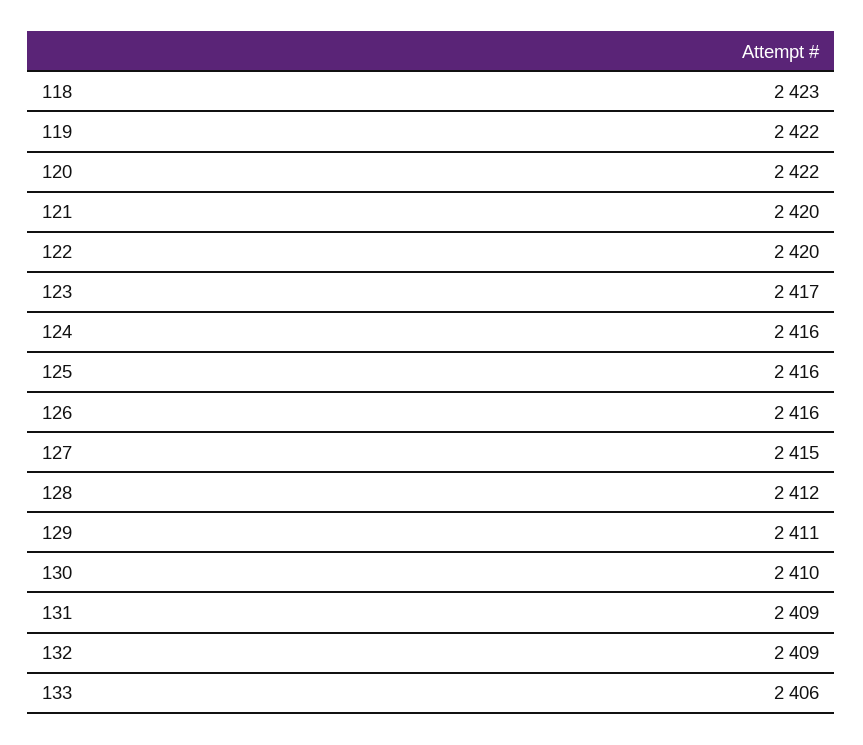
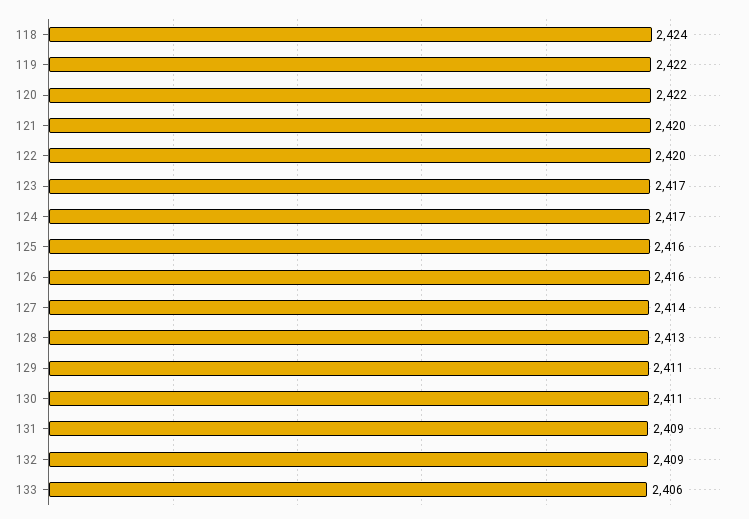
  {
-   "118": 2423,
+   "118": 2424,
    "119": 2422,
    "120": 2422,
    "121": 2420,
    "122": 2420,
    "123": 2417,
-   "124": 2416,
+   "124": 2417,
    "125": 2416,
    "126": 2416,
-   "127": 2415,
+   "127": 2414,
-   "128": 2412,
+   "128": 2413,
    "129": 2411,
-   "130": 2410,
+   "130": 2411,
    "131": 2409,
    "132": 2409,
    "133": 2406
  }

